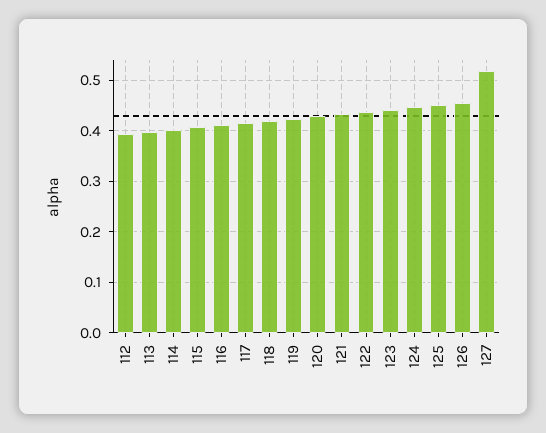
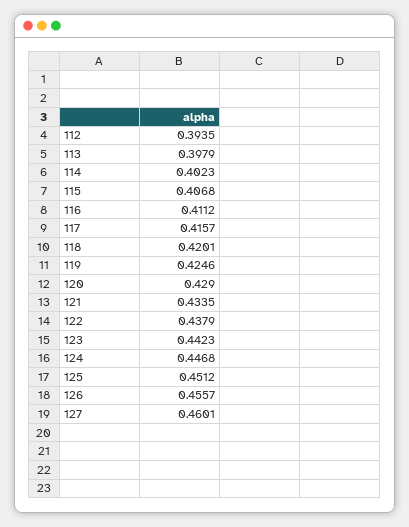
  {
    "112": 0.3935,
    "113": 0.3979,
    "114": 0.4023,
    "115": 0.4068,
    "116": 0.4112,
    "117": 0.4157,
    "118": 0.4201,
    "119": 0.4246,
    "120": 0.429,
    "121": 0.4335,
    "122": 0.4379,
    "123": 0.4423,
    "124": 0.4468,
    "125": 0.4512,
    "126": 0.4557,
-   "127": 0.52
+   "127": 0.4601
  }

